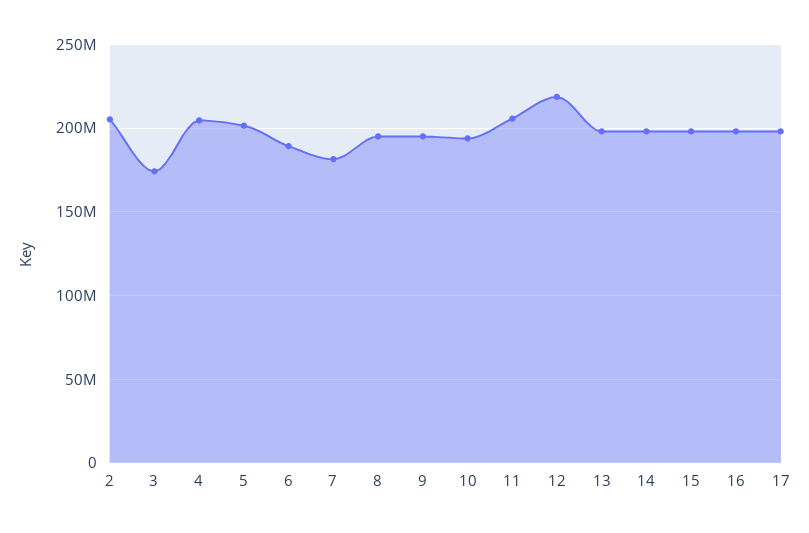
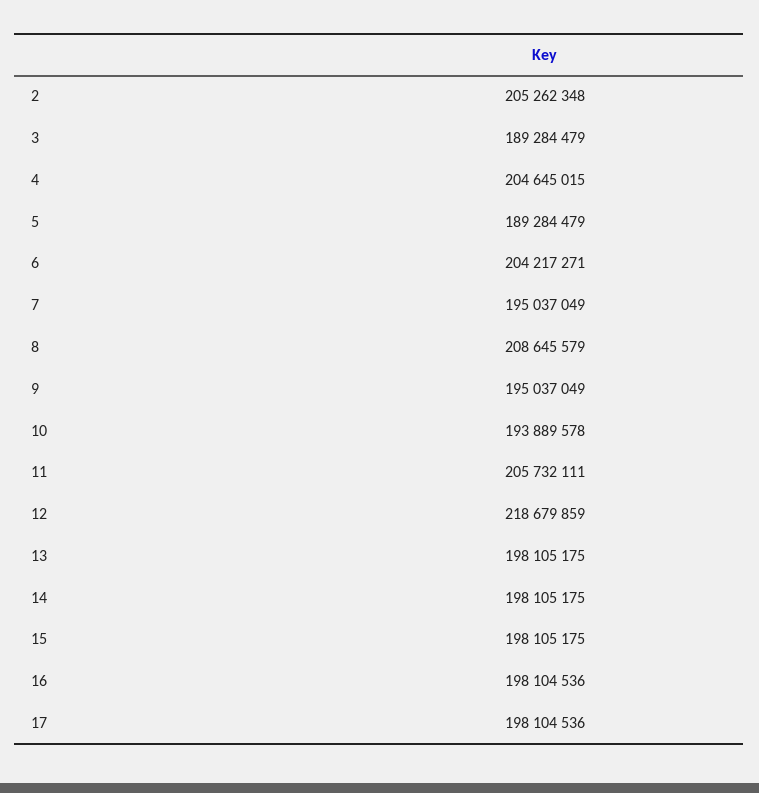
  {
    "2": 205262348,
-   "3": 175000000,
+   "3": 189284479,
    "4": 204645015,
-   "5": 200000000,
+   "5": 189284479,
-   "6": 190000000,
+   "6": 204217271,
-   "7": 180000000,
+   "7": 195037049,
-   "8": 195000000,
+   "8": 208645579,
    "9": 195037049,
    "10": 193889578,
    "11": 205732111,
    "12": 218679859,
    "13": 198105175,
    "14": 198105175,
    "15": 198105175,
    "16": 198104536,
    "17": 198104536
  }

